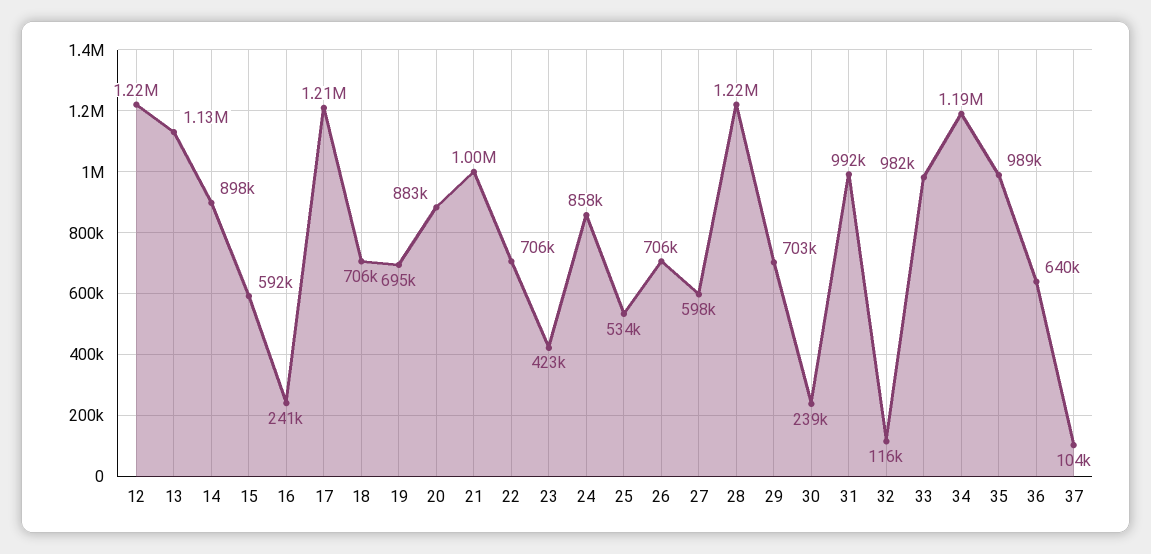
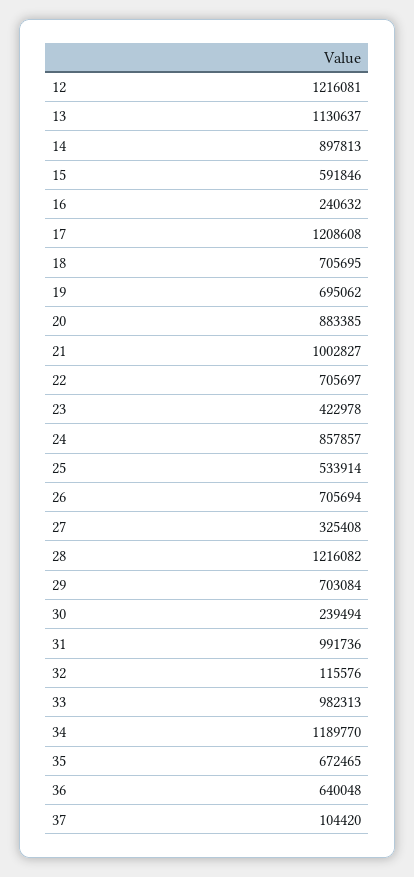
  {
    "12": 1216081,
    "13": 1130637,
    "14": 897813,
    "15": 591846,
    "16": 240632,
    "17": 1208608,
    "18": 705695,
    "19": 695062,
    "20": 883385,
    "21": 1002827,
    "22": 705697,
    "23": 422978,
    "24": 857857,
    "25": 533914,
    "26": 705694,
-   "27": 598000,
+   "27": 325408,
    "28": 1216082,
    "29": 703084,
    "30": 239494,
    "31": 991736,
    "32": 115576,
    "33": 982313,
    "34": 1189770,
-   "35": 989000,
+   "35": 672465,
    "36": 640048,
    "37": 104420
  }

